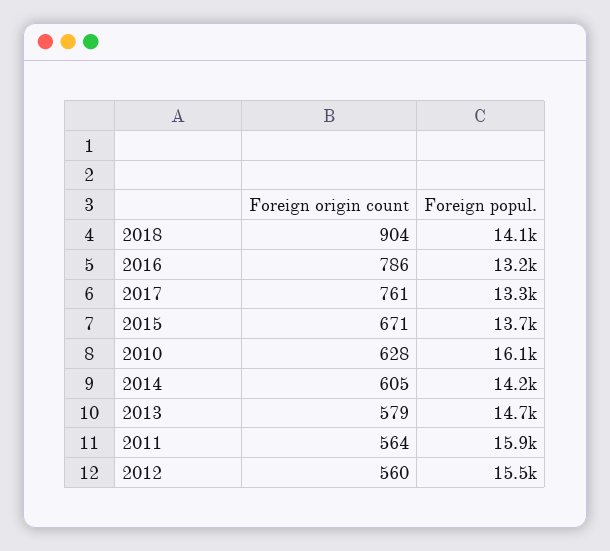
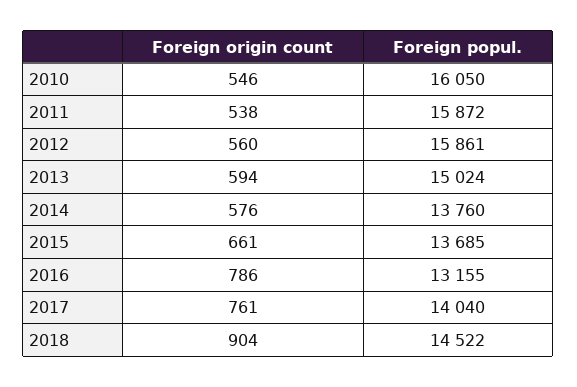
  {
    "Foreign origin count": {
      "2018": 904,
      "2016": 786,
      "2017": 761,
-     "2015": 671,
+     "2015": 661,
-     "2010": 628,
+     "2010": 546,
-     "2014": 605,
+     "2014": 576,
-     "2013": 579,
+     "2013": 594,
-     "2011": 564,
+     "2011": 538,
      "2012": 560
    },
    "Foreign popul.": {
-     "2018": 14100,
+     "2018": 14522,
      "2016": 13155,
-     "2017": 13300,
+     "2017": 14040,
      "2015": 13685,
      "2010": 16050,
-     "2014": 14200,
+     "2014": 13760,
-     "2013": 14700,
+     "2013": 15024,
      "2011": 15872,
-     "2012": 15500
+     "2012": 15861
    }
  }

